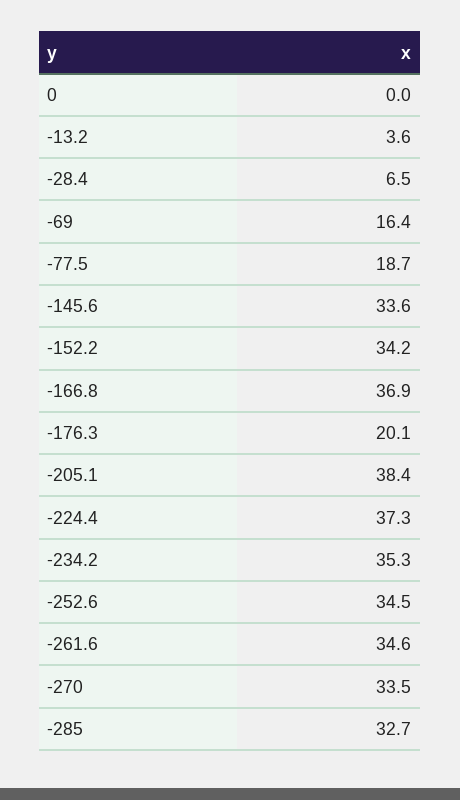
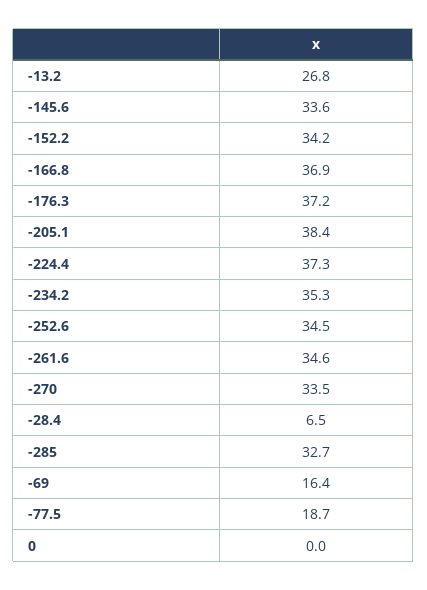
  {
    "0": 0,
-   "-13.2": 3.6,
+   "-13.2": 26.8,
    "-28.4": 6.5,
    "-69": 16.4,
    "-77.5": 18.7,
    "-145.6": 33.6,
    "-152.2": 34.2,
    "-166.8": 36.9,
-   "-176.3": 20.1,
+   "-176.3": 37.2,
    "-205.1": 38.4,
    "-224.4": 37.3,
    "-234.2": 35.3,
    "-252.6": 34.5,
    "-261.6": 34.6,
    "-270": 33.5,
    "-285": 32.7
  }

